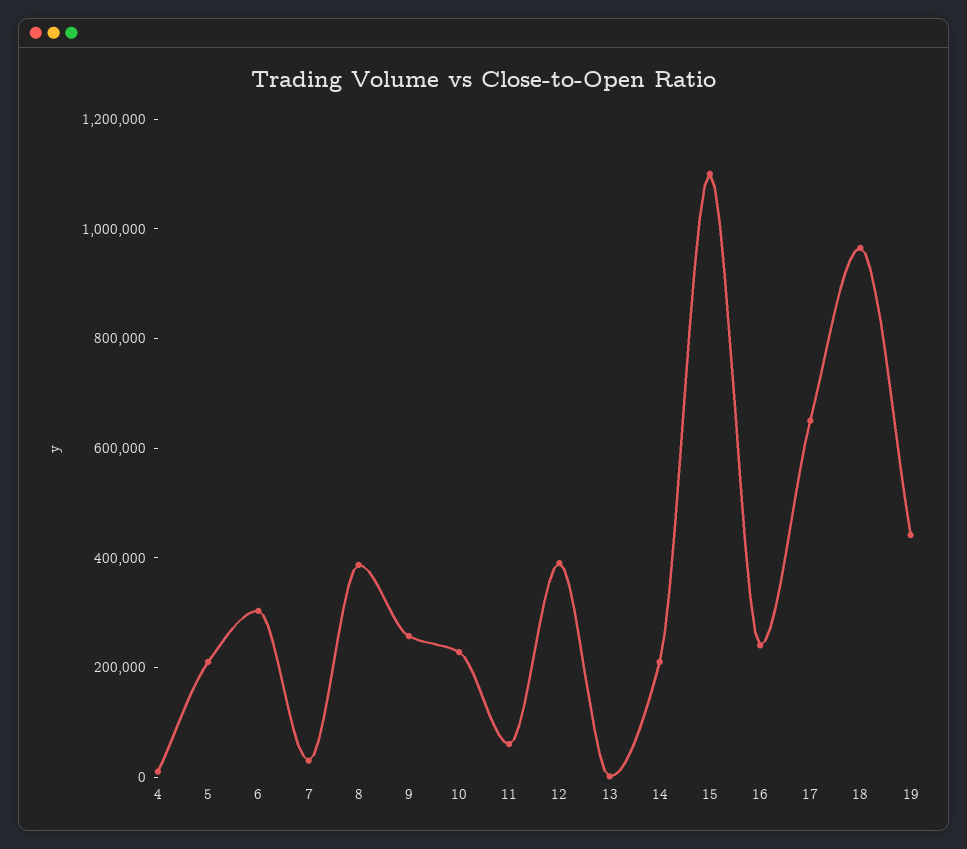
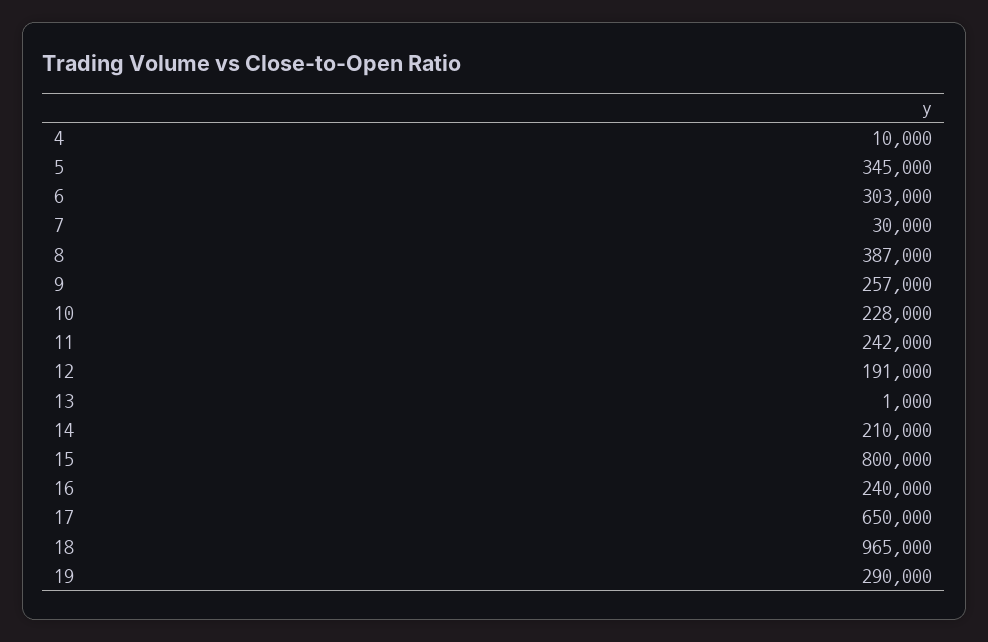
  {
    "4": 10000,
-   "5": 200000,
+   "5": 345000,
    "6": 303000,
    "7": 30000,
    "8": 387000,
    "9": 257000,
    "10": 228000,
-   "11": 50000,
+   "11": 242000,
-   "12": 400000,
+   "12": 191000,
    "13": 1000,
    "14": 210000,
-   "15": 1100000,
+   "15": 800000,
    "16": 240000,
    "17": 650000,
    "18": 965000,
-   "19": 450000
+   "19": 290000
  }

